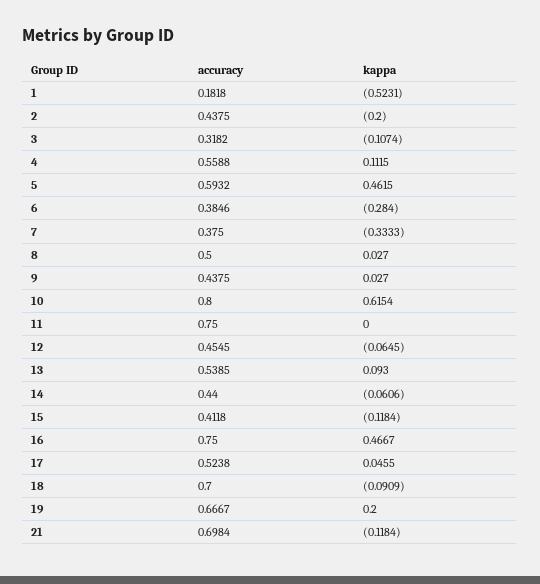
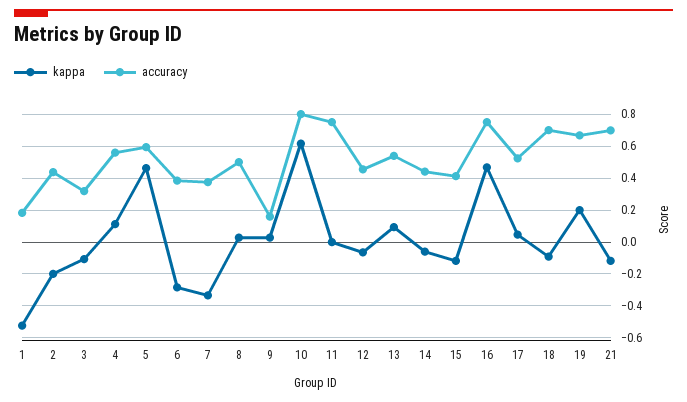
  {
    "accuracy": {
      "1": 0.1818,
      "2": 0.4375,
      "3": 0.3182,
      "4": 0.5588,
      "5": 0.5932,
      "6": 0.3846,
      "7": 0.375,
      "8": 0.5,
-     "9": 0.4375,
+     "9": 0.15,
      "10": 0.8,
      "11": 0.75,
      "12": 0.4545,
      "13": 0.5385,
      "14": 0.44,
      "15": 0.4118,
      "16": 0.75,
      "17": 0.5238,
      "18": 0.7,
      "19": 0.6667,
      "21": 0.6984
    },
    "kappa": {
      "1": -0.5231,
      "2": -0.2,
      "3": -0.1074,
      "4": 0.1115,
      "5": 0.4615,
      "6": -0.284,
      "7": -0.3333,
      "8": 0.027,
      "9": 0.027,
      "10": 0.6154,
      "11": 0,
      "12": -0.0645,
      "13": 0.093,
      "14": -0.0606,
      "15": -0.1184,
      "16": 0.4667,
      "17": 0.0455,
      "18": -0.0909,
      "19": 0.2,
      "21": -0.1184
    }
  }

